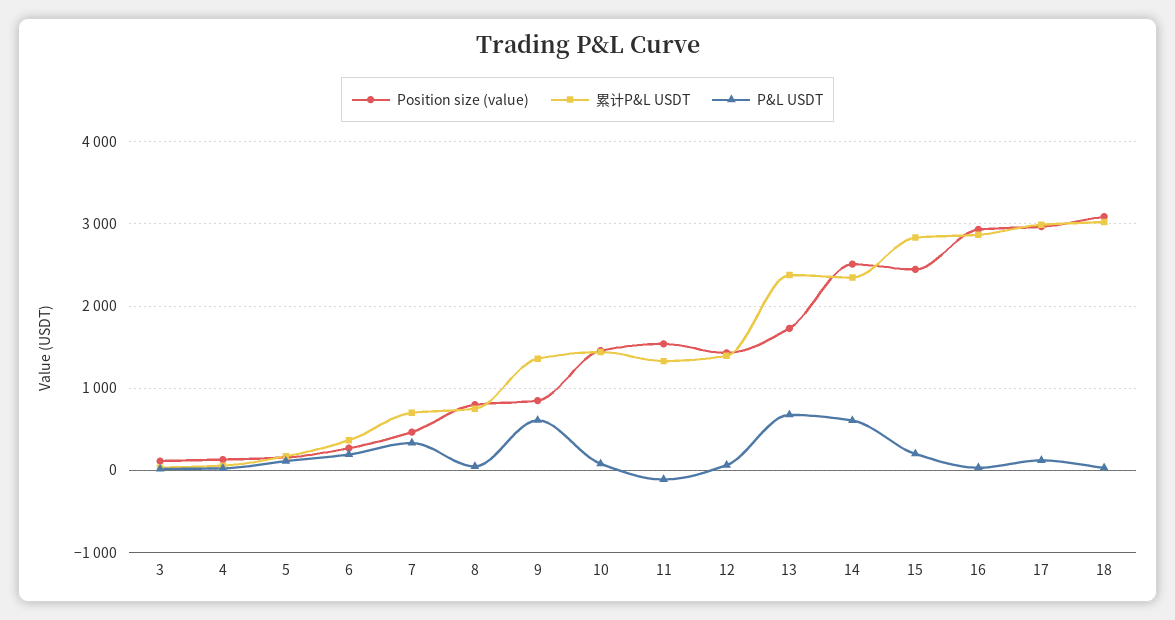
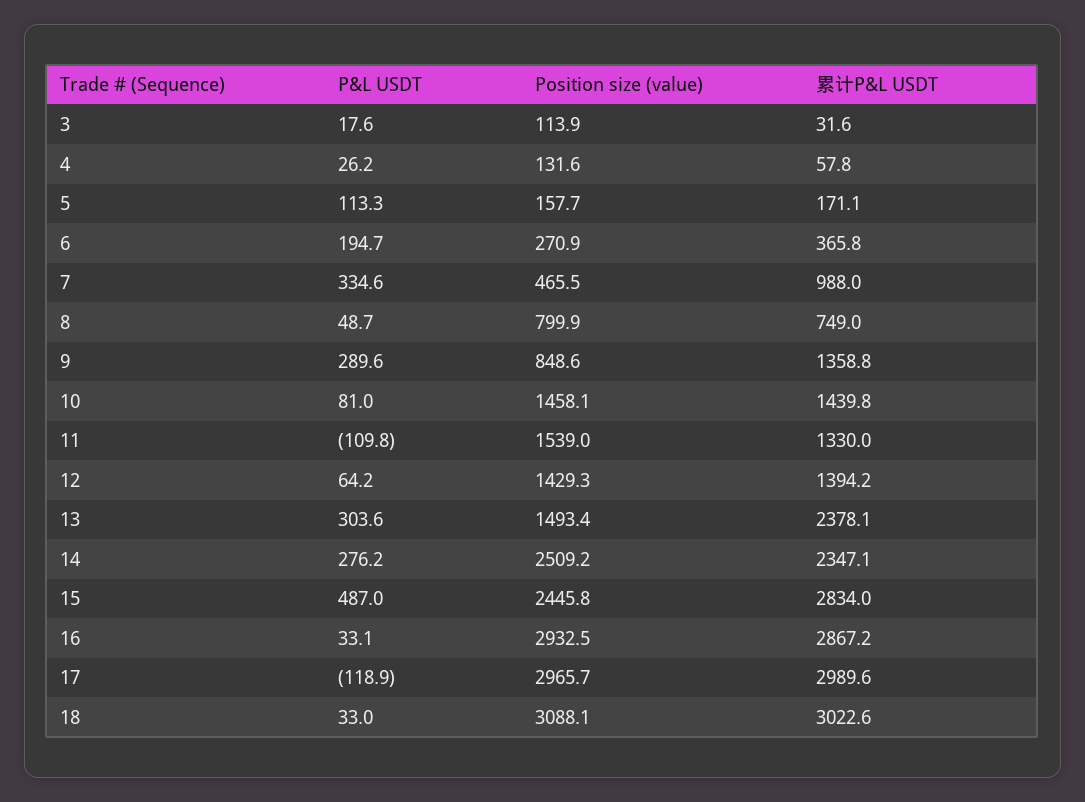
  {
    "Position size (value)": {
      "3": 113.9,
      "4": 131.6,
      "5": 157.7,
      "6": 270.9,
      "7": 465.5,
      "8": 799.9,
      "9": 848.6,
      "10": 1458.1,
      "11": 1539,
      "12": 1429.3,
-     "13": 1700,
+     "13": 1493.4,
      "14": 2509.2,
      "15": 2445.8,
      "16": 2932.5,
      "17": 2965.7,
      "18": 3088.1
    },
    "累计P&L USDT": {
      "3": 31.6,
      "4": 57.8,
      "5": 171.1,
      "6": 365.8,
-     "7": 700,
+     "7": 988,
      "8": 749,
      "9": 1358.8,
      "10": 1439.8,
      "11": 1330,
      "12": 1394.2,
      "13": 2378.1,
      "14": 2347.1,
      "15": 2834,
      "16": 2867.2,
      "17": 2989.6,
      "18": 3022.6
    },
    "P&L USDT": {
      "3": 17.6,
      "4": 26.2,
      "5": 113.3,
      "6": 194.7,
      "7": 334.6,
      "8": 48.7,
-     "9": 600,
+     "9": 289.6,
      "10": 81,
      "11": -109.8,
      "12": 64.2,
-     "13": 700,
+     "13": 303.6,
-     "14": 600,
+     "14": 276.2,
-     "15": 200,
+     "15": 487,
      "16": 33.1,
-     "17": 100,
+     "17": -118.9,
      "18": 33
    }
  }

